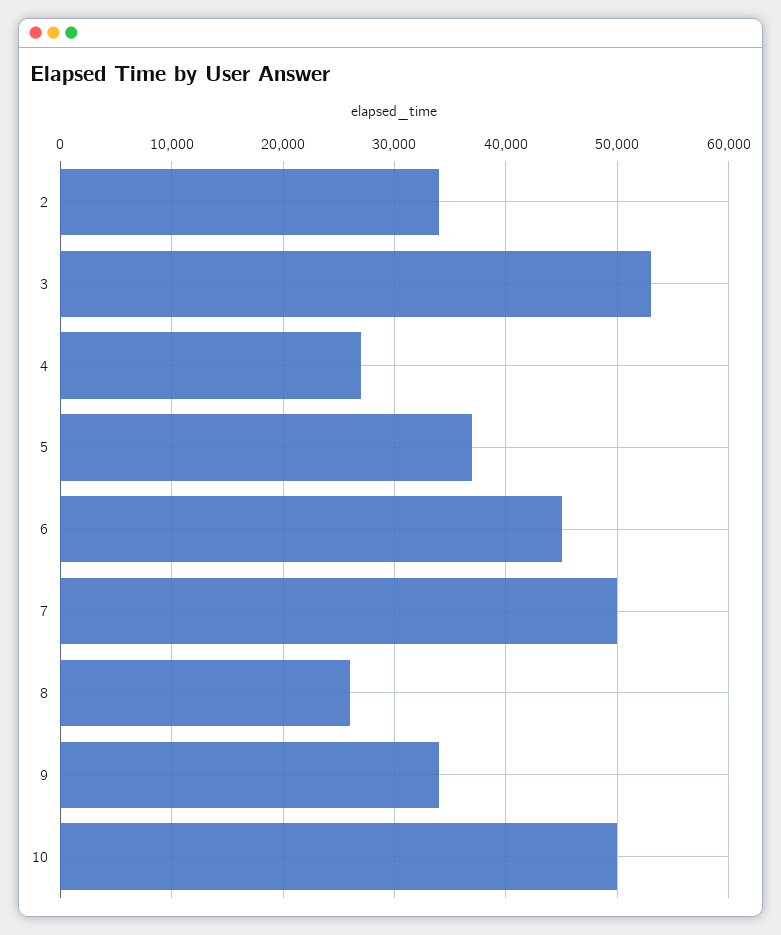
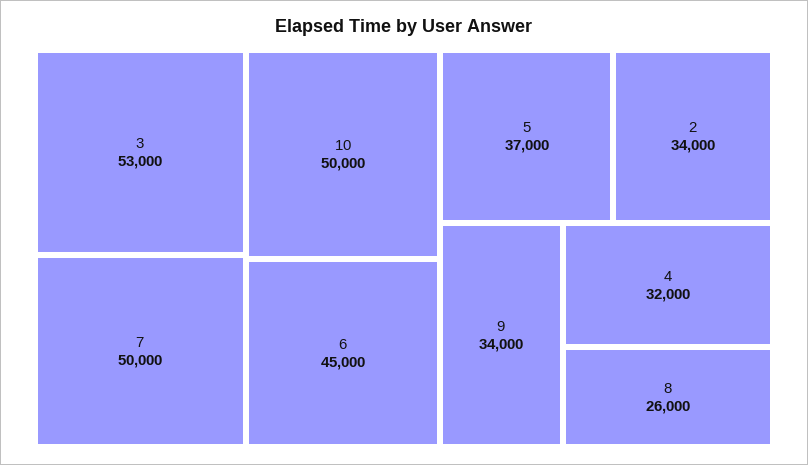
  {
    "2": 34000,
    "3": 53000,
-   "4": 27000,
+   "4": 32000,
    "5": 37000,
    "6": 45000,
    "7": 50000,
    "8": 26000,
    "9": 34000,
    "10": 50000
  }

